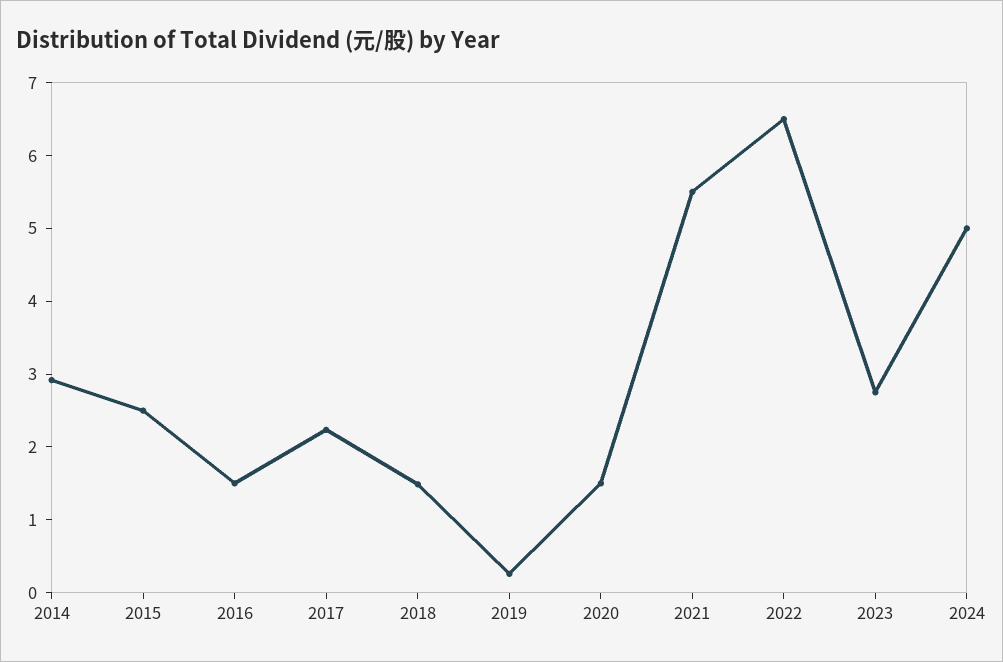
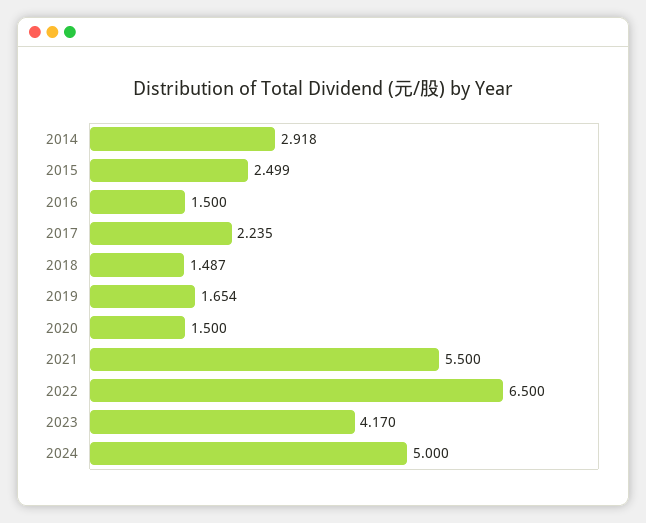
  {
    "2014": 2.918,
    "2015": 2.499,
    "2016": 1.5,
    "2017": 2.235,
    "2018": 1.487,
-   "2019": 0.2,
+   "2019": 1.654,
    "2020": 1.5,
    "2021": 5.5,
    "2022": 6.5,
-   "2023": 2.8,
+   "2023": 4.17,
    "2024": 5
  }

